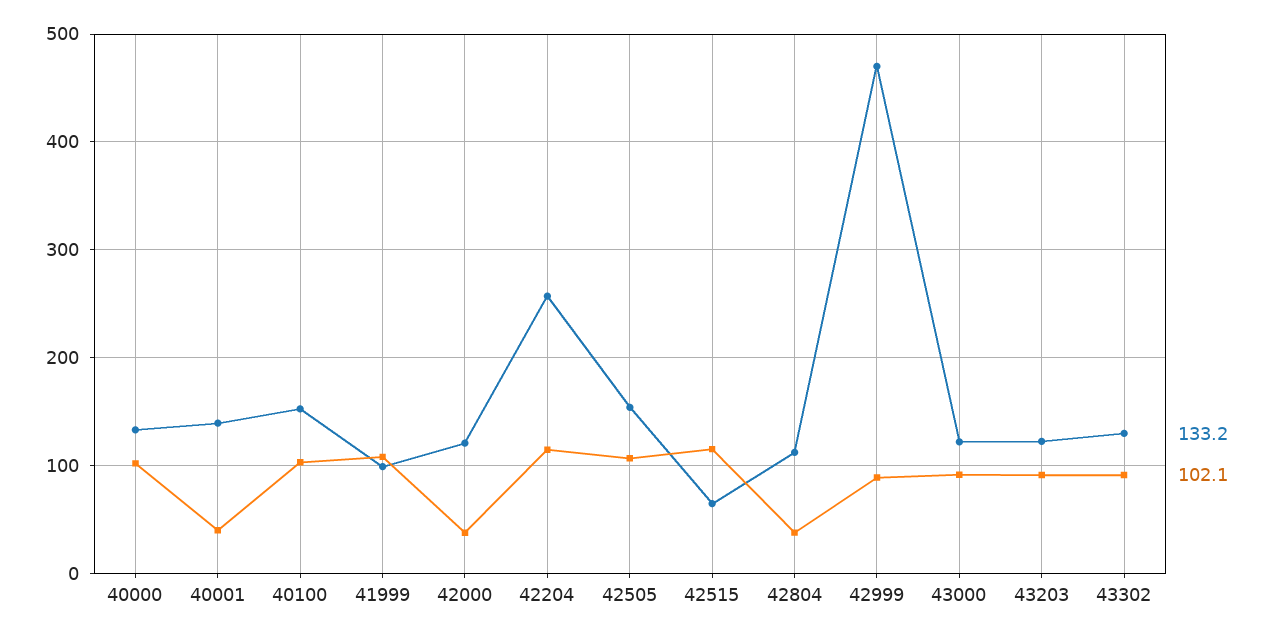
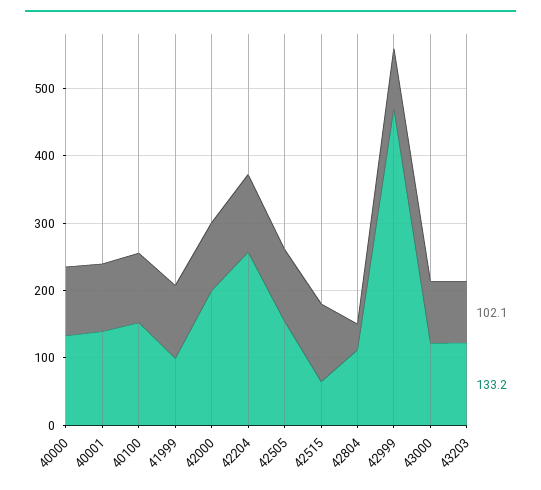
  {
    "133.2": {
      "40000": 130,
      "40001": 140,
      "40100": 150,
      "41999": 100,
-     "42000": 120,
+     "42000": 200,
      "42204": 260,
      "42505": 150,
      "42515": 60,
      "42804": 110,
      "42999": 470,
      "43000": 120,
-     "43203": 120,
+     "43203": 120
-     "43302": 130
    },
    "102.1": {
      "40000": 100,
-     "40001": 40,
+     "40001": 100,
      "40100": 100,
      "41999": 110,
-     "42000": 40,
+     "42000": 100,
      "42204": 110,
      "42505": 110,
      "42515": 120,
      "42804": 40,
      "42999": 90,
      "43000": 90,
-     "43203": 90,
+     "43203": 90
-     "43302": 90
    }
  }

